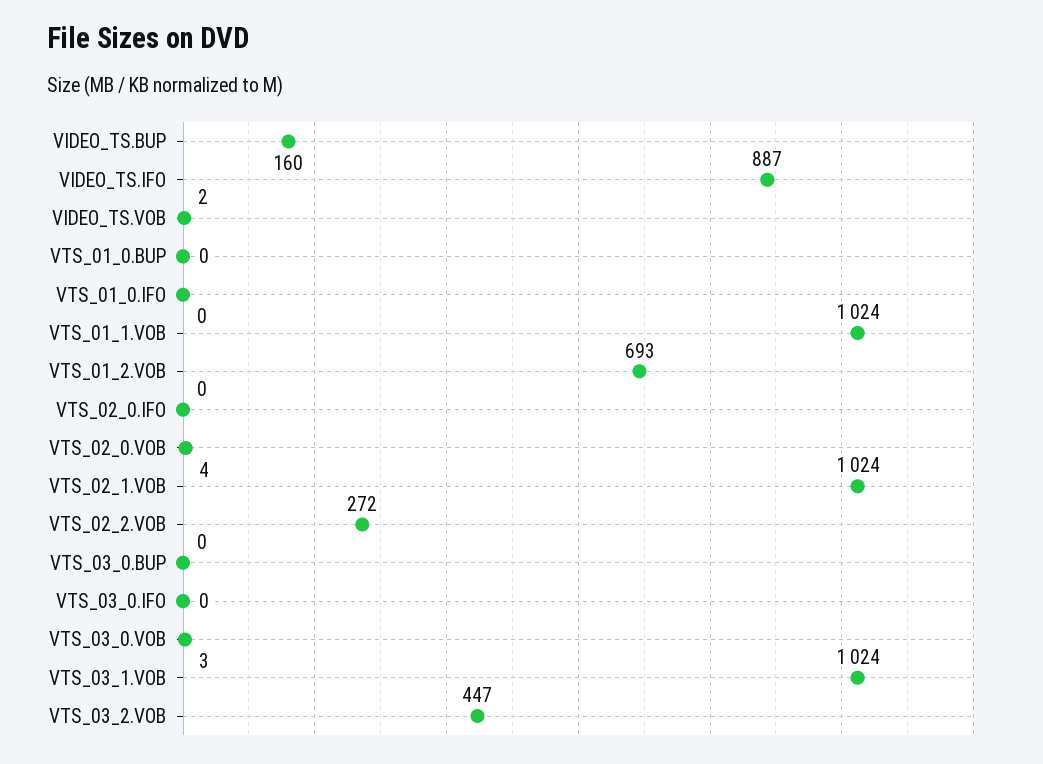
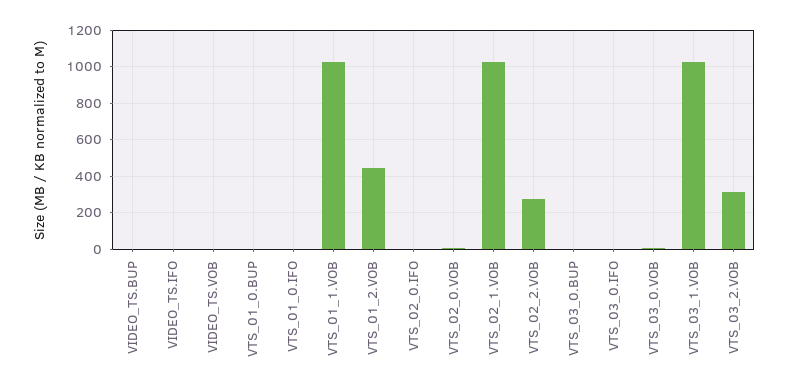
  {
-   "VIDEO_TS.BUP": 160,
+   "VIDEO_TS.BUP": 0,
-   "VIDEO_TS.IFO": 887,
+   "VIDEO_TS.IFO": 0,
    "VIDEO_TS.VOB": 2,
    "VTS_01_0.BUP": 0,
    "VTS_01_0.IFO": 0,
    "VTS_01_1.VOB": 1024,
-   "VTS_01_2.VOB": 693,
+   "VTS_01_2.VOB": 450,
    "VTS_02_0.IFO": 0,
    "VTS_02_0.VOB": 4,
    "VTS_02_1.VOB": 1024,
    "VTS_02_2.VOB": 272,
    "VTS_03_0.BUP": 0,
    "VTS_03_0.IFO": 0,
    "VTS_03_0.VOB": 3,
    "VTS_03_1.VOB": 1024,
-   "VTS_03_2.VOB": 447
+   "VTS_03_2.VOB": 300
  }

